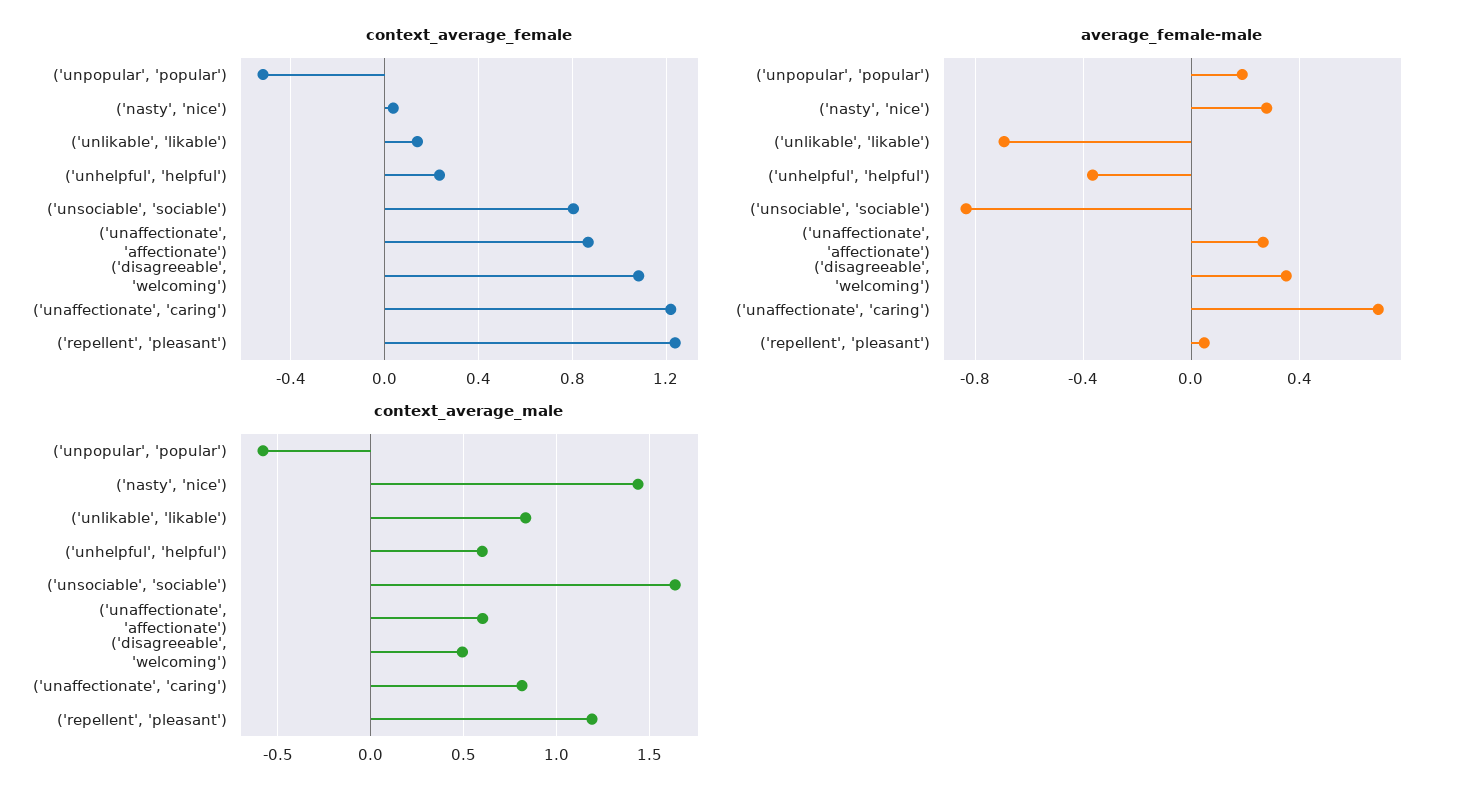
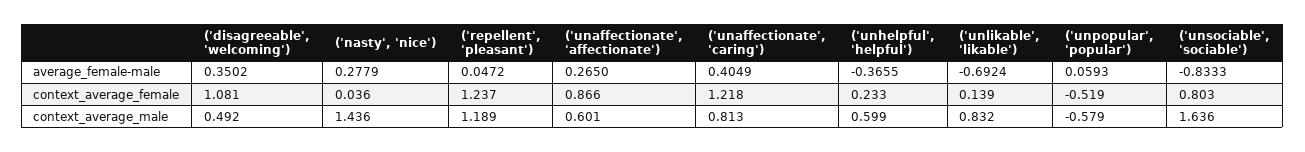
  {
    "context_average_female": {
      "('unpopular', 'popular')": -0.519,
      "('nasty', 'nice')": 0.036,
      "('unlikable', 'likable')": 0.139,
      "('unhelpful', 'helpful')": 0.233,
      "('unsociable', 'sociable')": 0.803,
      "('unaffectionate', 'affectionate')": 0.866,
      "('disagreeable', 'welcoming')": 1.081,
      "('unaffectionate', 'caring')": 1.218,
      "('repellent', 'pleasant')": 1.237
    },
    "average_female-male": {
-     "('unpopular', 'popular')": 0.2,
+     "('unpopular', 'popular')": 0.0593,
      "('nasty', 'nice')": 0.2779,
      "('unlikable', 'likable')": -0.6924,
      "('unhelpful', 'helpful')": -0.3655,
      "('unsociable', 'sociable')": -0.8333,
      "('unaffectionate', 'affectionate')": 0.265,
      "('disagreeable', 'welcoming')": 0.3502,
-     "('unaffectionate', 'caring')": 0.7,
+     "('unaffectionate', 'caring')": 0.4049,
      "('repellent', 'pleasant')": 0.0472
    },
    "context_average_male": {
      "('unpopular', 'popular')": -0.579,
      "('nasty', 'nice')": 1.436,
      "('unlikable', 'likable')": 0.832,
      "('unhelpful', 'helpful')": 0.599,
      "('unsociable', 'sociable')": 1.636,
      "('unaffectionate', 'affectionate')": 0.601,
      "('disagreeable', 'welcoming')": 0.492,
      "('unaffectionate', 'caring')": 0.813,
      "('repellent', 'pleasant')": 1.189
    }
  }

